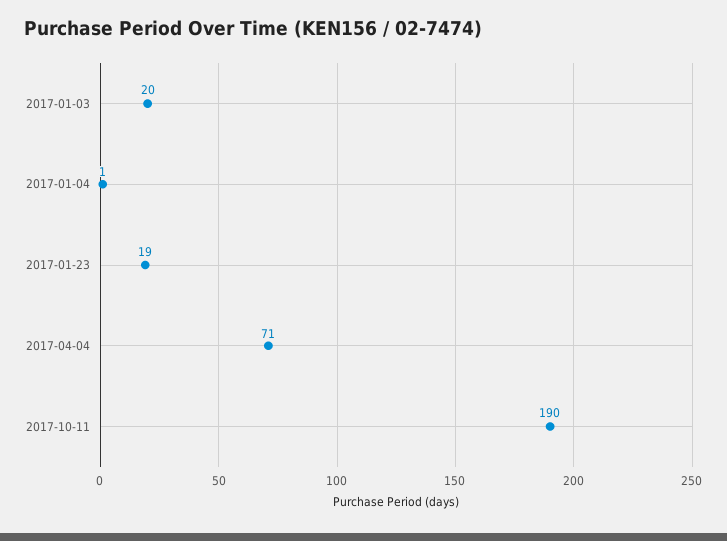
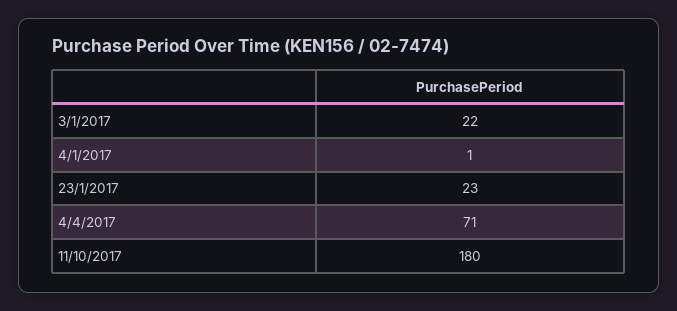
  {
-   "2017-01-03": 20,
+   "2017-01-03": 22,
    "2017-01-04": 1,
-   "2017-01-23": 19,
+   "2017-01-23": 23,
    "2017-04-04": 71,
-   "2017-10-11": 190
+   "2017-10-11": 180
  }

